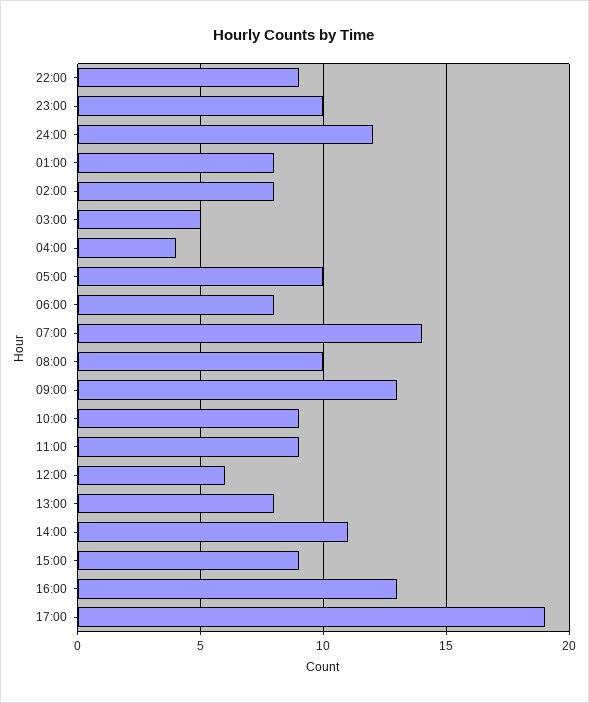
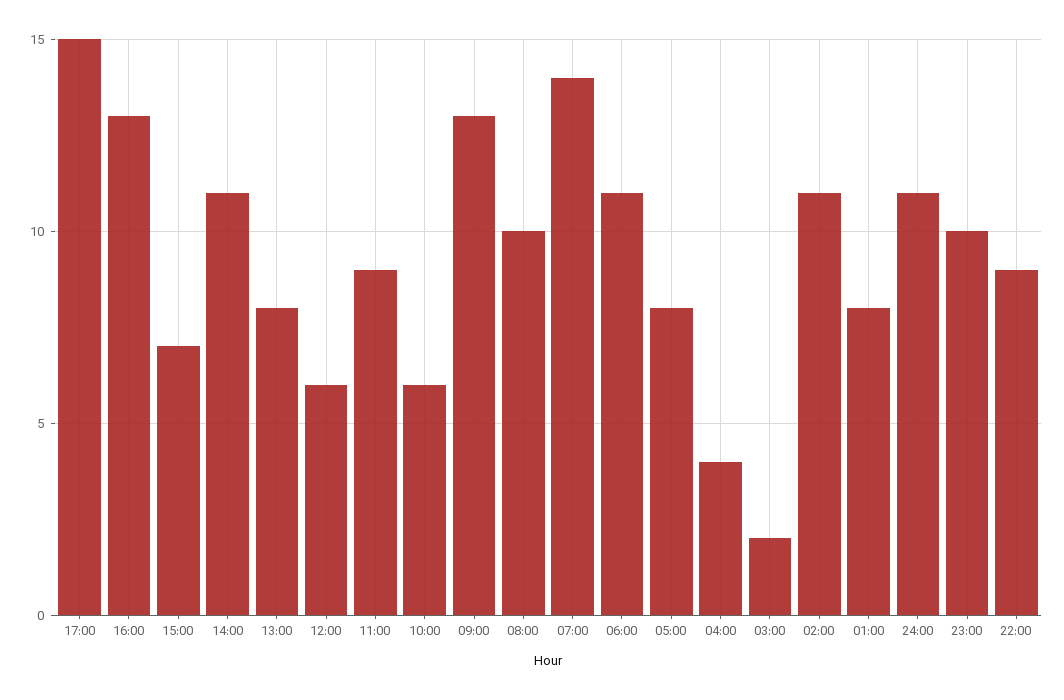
  {
    "22:00": 9,
    "23:00": 10,
-   "24:00": 12,
+   "24:00": 11,
    "01:00": 8,
-   "02:00": 8,
+   "02:00": 11,
-   "03:00": 5,
+   "03:00": 2,
    "04:00": 4,
-   "05:00": 10,
+   "05:00": 8,
-   "06:00": 8,
+   "06:00": 11,
    "07:00": 14,
    "08:00": 10,
    "09:00": 13,
-   "10:00": 9,
+   "10:00": 6,
    "11:00": 9,
    "12:00": 6,
    "13:00": 8,
    "14:00": 11,
-   "15:00": 9,
+   "15:00": 7,
    "16:00": 13,
-   "17:00": 19
+   "17:00": 15
  }

